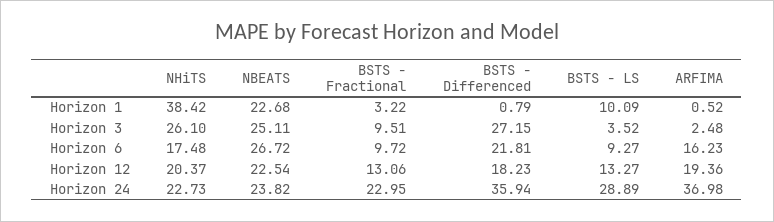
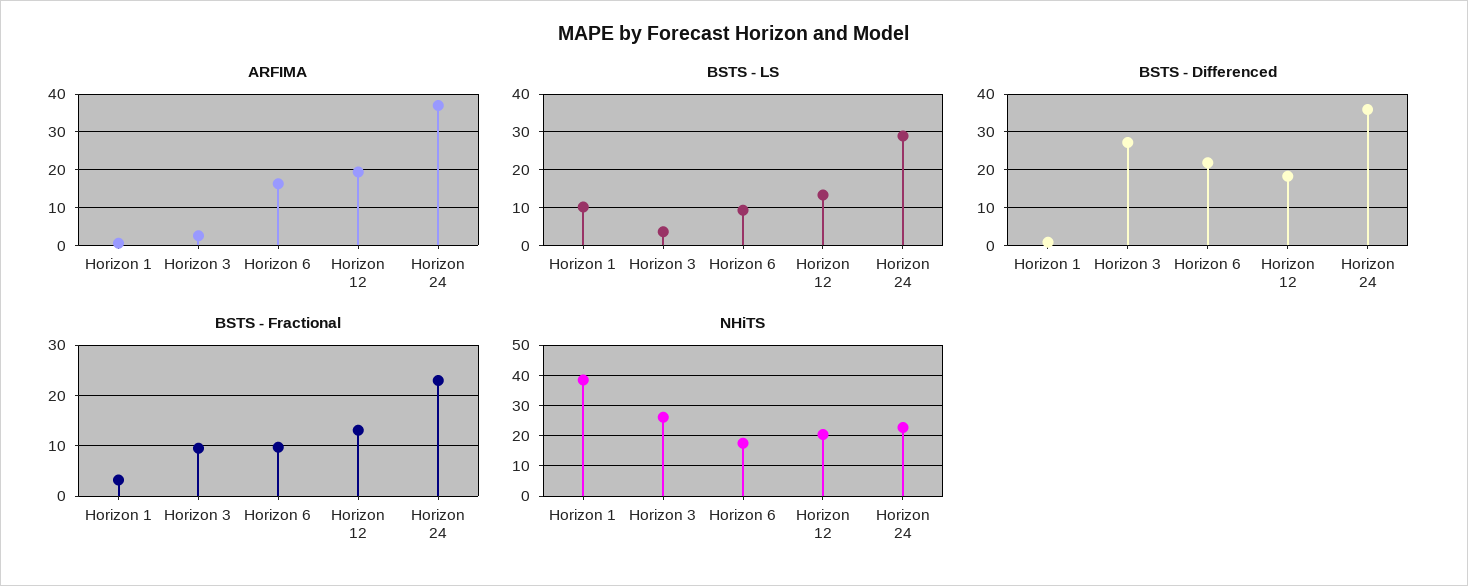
  {
    "NHiTS": {
      "Horizon 1": 38.42,
      "Horizon 3": 26.1,
      "Horizon 6": 17.48,
      "Horizon 12": 20.37,
      "Horizon 24": 22.73
    },
-   "NBEATS": {
-     "Horizon 1": 22.68,
-     "Horizon 3": 25.11,
-     "Horizon 6": 26.72,
-     "Horizon 12": 22.54,
-     "Horizon 24": 23.82
-   },
    "BSTS - Fractional": {
      "Horizon 1": 3.22,
      "Horizon 3": 9.51,
      "Horizon 6": 9.72,
      "Horizon 12": 13.06,
      "Horizon 24": 22.95
    },
    "BSTS - Differenced": {
      "Horizon 1": 0.79,
      "Horizon 3": 27.15,
      "Horizon 6": 21.81,
      "Horizon 12": 18.23,
      "Horizon 24": 35.94
    },
    "BSTS - LS": {
      "Horizon 1": 10.09,
      "Horizon 3": 3.52,
      "Horizon 6": 9.27,
      "Horizon 12": 13.27,
      "Horizon 24": 28.89
    },
    "ARFIMA": {
      "Horizon 1": 0.52,
      "Horizon 3": 2.48,
      "Horizon 6": 16.23,
      "Horizon 12": 19.36,
      "Horizon 24": 36.98
    }
  }

